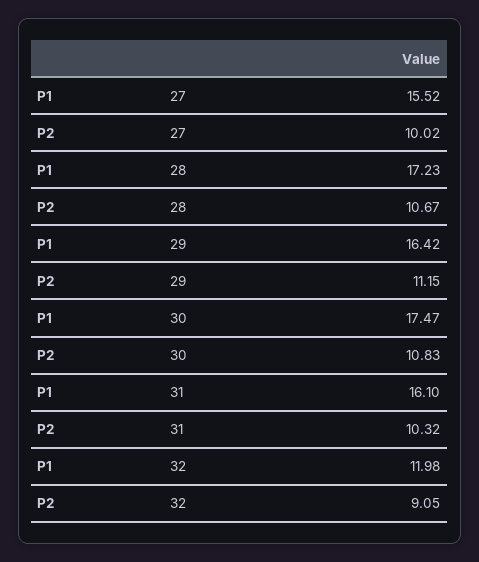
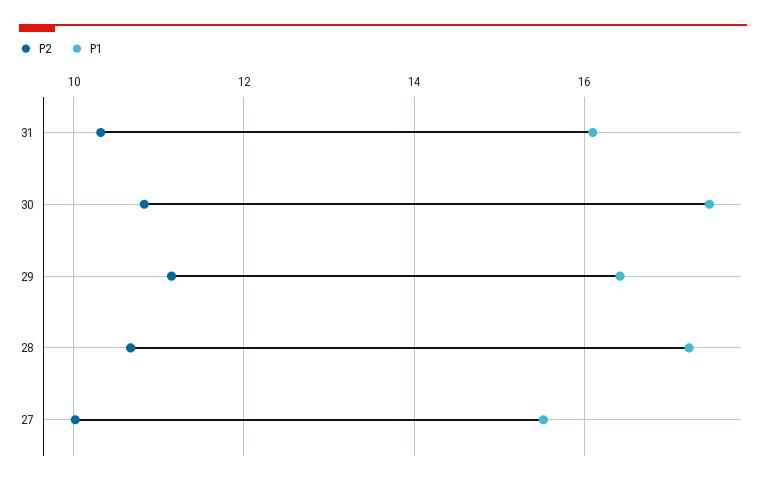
  {
    "P1": {
      "27": 15.52,
      "28": 17.23,
      "29": 16.42,
      "30": 17.47,
-     "31": 16.1,
+     "31": 16.1
-     "32": 11.98
    },
    "P2": {
      "27": 10.02,
      "28": 10.67,
      "29": 11.15,
      "30": 10.83,
-     "31": 10.32,
+     "31": 10.32
-     "32": 9.05
    }
  }

